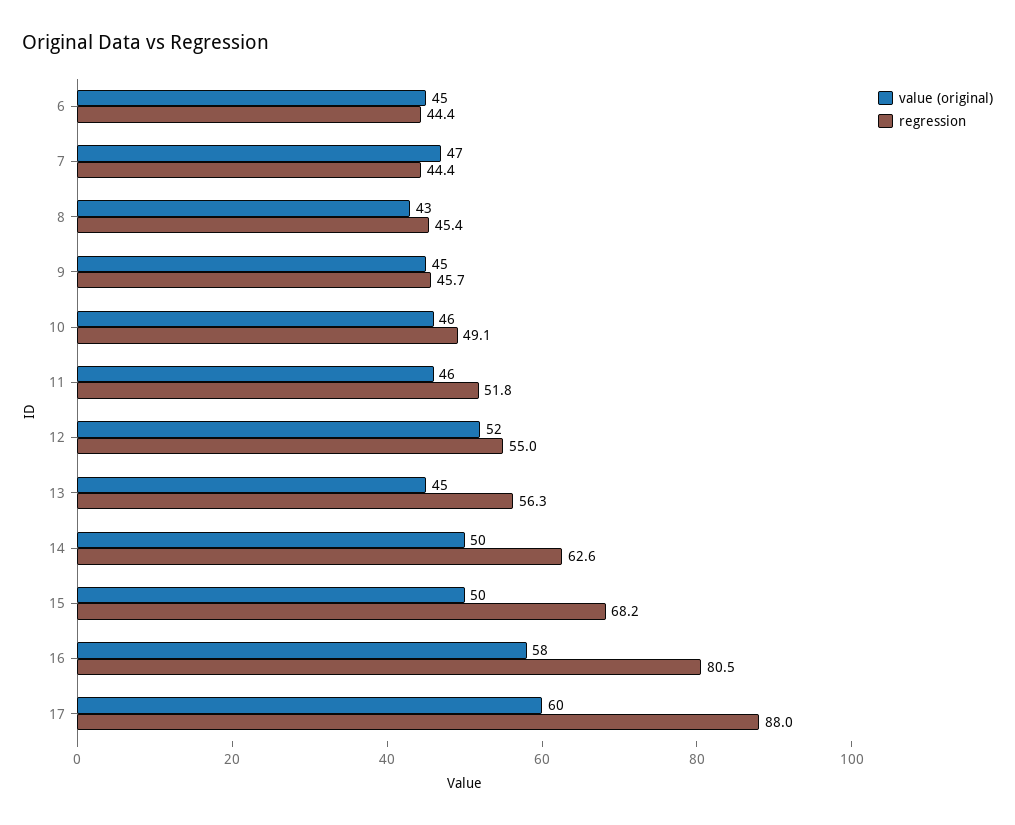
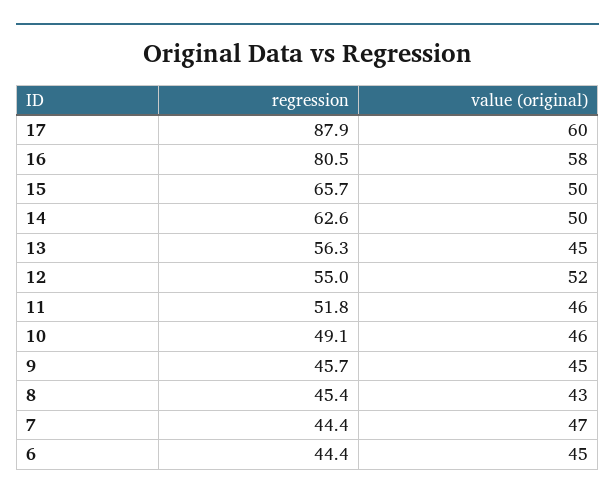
  {
    "value (original)": {
      "6": 45,
      "7": 47,
      "8": 43,
      "9": 45,
      "10": 46,
      "11": 46,
      "12": 52,
      "13": 45,
      "14": 50,
      "15": 50,
      "16": 58,
      "17": 60
    },
    "regression": {
      "6": 44.4,
      "7": 44.4,
      "8": 45.4,
      "9": 45.7,
      "10": 49.1,
      "11": 51.8,
      "12": 55,
      "13": 56.3,
      "14": 62.6,
-     "15": 68.2,
+     "15": 65.7,
      "16": 80.5,
-     "17": 88
+     "17": 87.9
    }
  }

